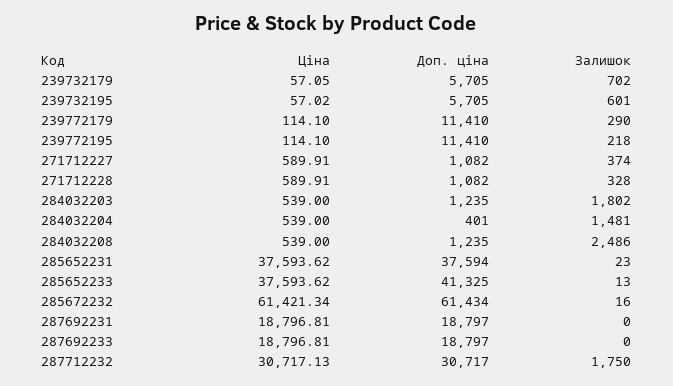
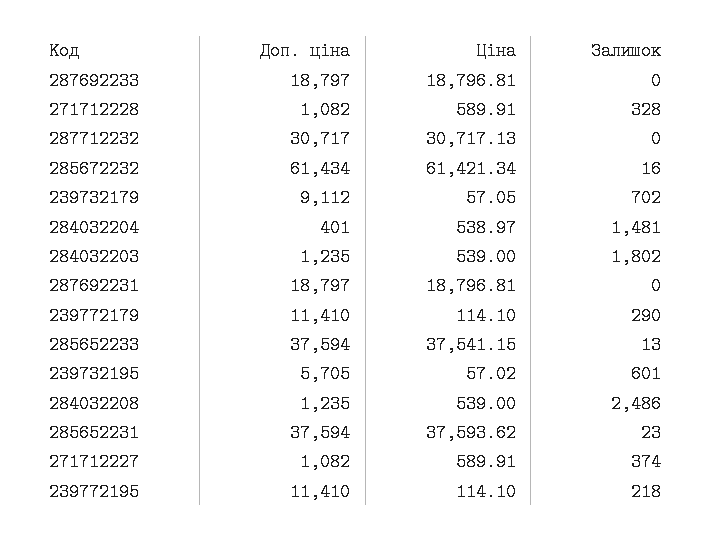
  {
    "Ціна": {
      "239732179": 57.05,
      "239732195": 57.02,
      "239772179": 114.1,
      "239772195": 114.1,
      "271712227": 589.91,
      "271712228": 589.91,
      "284032203": 539,
-     "284032204": 539,
+     "284032204": 538.97,
      "284032208": 539,
      "285652231": 37593.62,
-     "285652233": 37593.62,
+     "285652233": 37541.15,
      "285672232": 61421.34,
      "287692231": 18796.81,
      "287692233": 18796.81,
      "287712232": 30717.13
    },
    "Доп. ціна": {
-     "239732179": 5705,
+     "239732179": 9112,
      "239732195": 5705,
      "239772179": 11410,
      "239772195": 11410,
      "271712227": 1082,
      "271712228": 1082,
      "284032203": 1235,
      "284032204": 401,
      "284032208": 1235,
      "285652231": 37594,
-     "285652233": 41325,
+     "285652233": 37594,
      "285672232": 61434,
      "287692231": 18797,
      "287692233": 18797,
      "287712232": 30717
    },
    "Залишок": {
      "239732179": 702,
      "239732195": 601,
      "239772179": 290,
      "239772195": 218,
      "271712227": 374,
      "271712228": 328,
      "284032203": 1802,
      "284032204": 1481,
      "284032208": 2486,
      "285652231": 23,
      "285652233": 13,
      "285672232": 16,
      "287692231": 0,
      "287692233": 0,
-     "287712232": 1750
+     "287712232": 0
    }
  }

